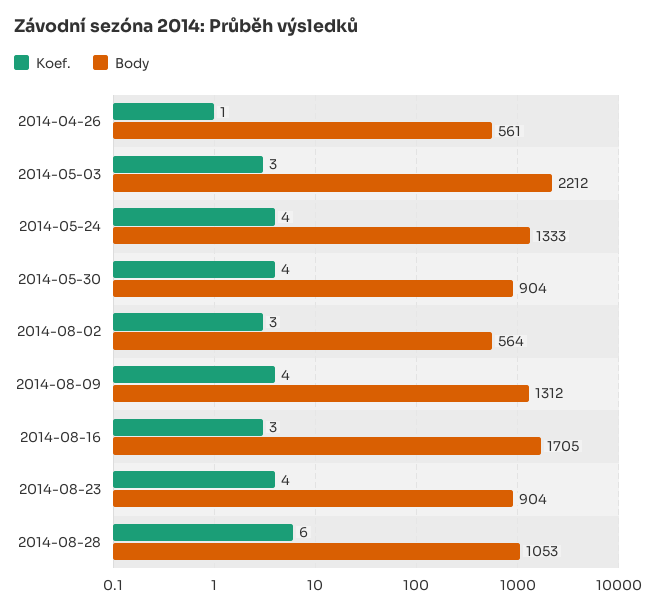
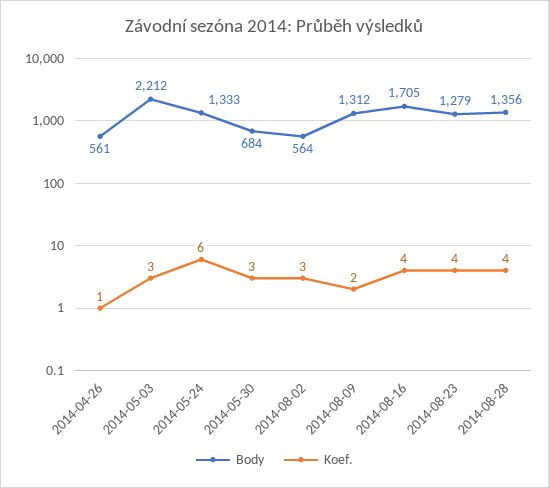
  {
    "Koef.": {
      "2014-04-26": 1,
      "2014-05-03": 3,
-     "2014-05-24": 4,
+     "2014-05-24": 6,
-     "2014-05-30": 4,
+     "2014-05-30": 3,
      "2014-08-02": 3,
-     "2014-08-09": 4,
+     "2014-08-09": 2,
-     "2014-08-16": 3,
+     "2014-08-16": 4,
      "2014-08-23": 4,
-     "2014-08-28": 6
+     "2014-08-28": 4
    },
    "Body": {
      "2014-04-26": 561,
      "2014-05-03": 2212,
      "2014-05-24": 1333,
-     "2014-05-30": 904,
+     "2014-05-30": 684,
      "2014-08-02": 564,
      "2014-08-09": 1312,
      "2014-08-16": 1705,
-     "2014-08-23": 904,
+     "2014-08-23": 1279,
-     "2014-08-28": 1053
+     "2014-08-28": 1356
    }
  }

